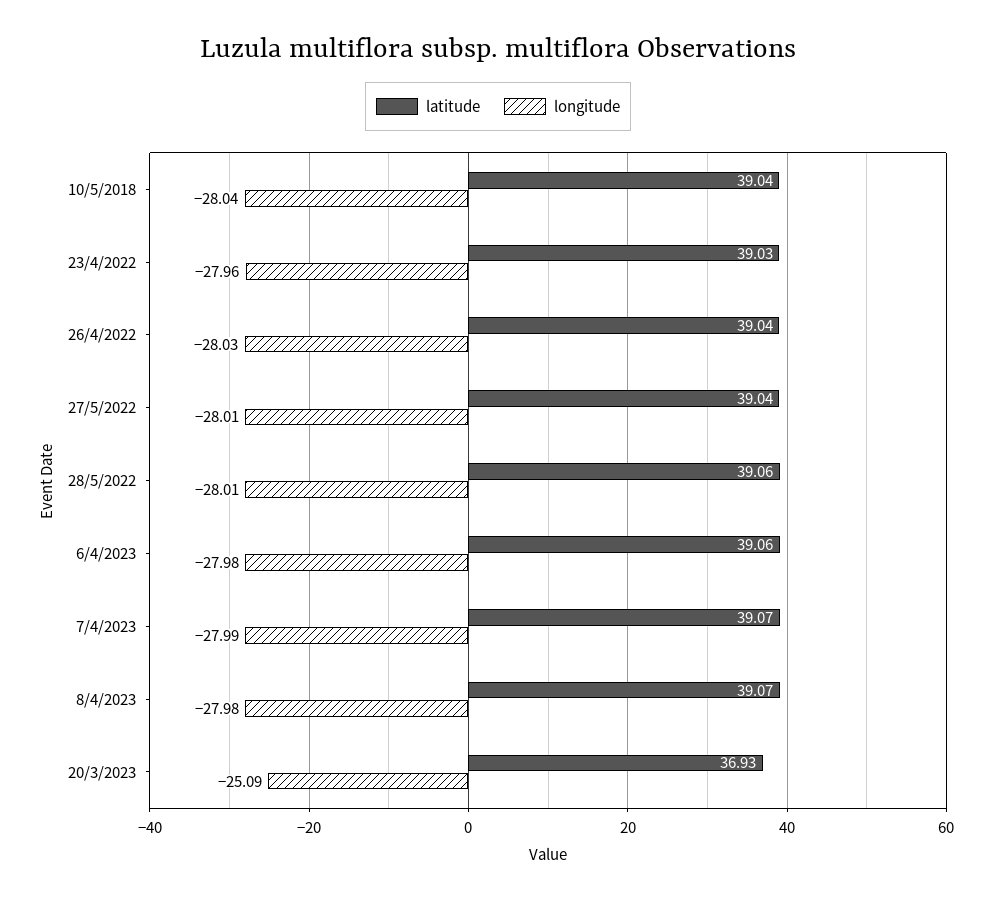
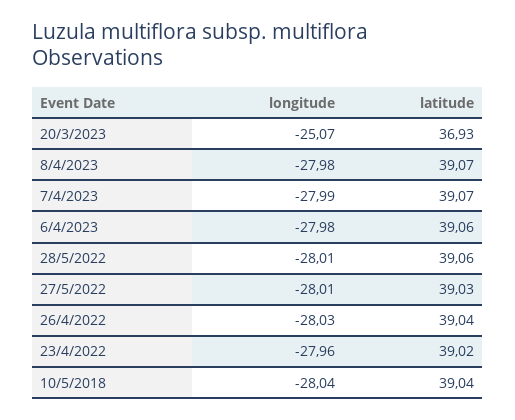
  {
    "latitude": {
      "10/5/2018": 39.04,
-     "23/4/2022": 39.03,
+     "23/4/2022": 39.02,
      "26/4/2022": 39.04,
-     "27/5/2022": 39.04,
+     "27/5/2022": 39.03,
      "28/5/2022": 39.06,
      "6/4/2023": 39.06,
      "7/4/2023": 39.07,
      "8/4/2023": 39.07,
      "20/3/2023": 36.93
    },
    "longitude": {
      "10/5/2018": -28.04,
      "23/4/2022": -27.96,
      "26/4/2022": -28.03,
      "27/5/2022": -28.01,
      "28/5/2022": -28.01,
      "6/4/2023": -27.98,
      "7/4/2023": -27.99,
      "8/4/2023": -27.98,
-     "20/3/2023": -25.09
+     "20/3/2023": -25.07
    }
  }

